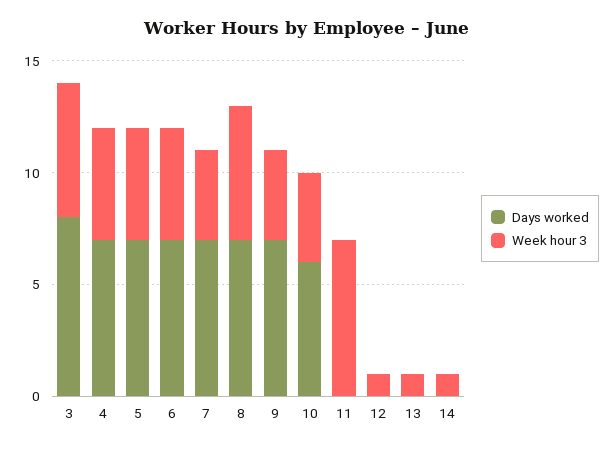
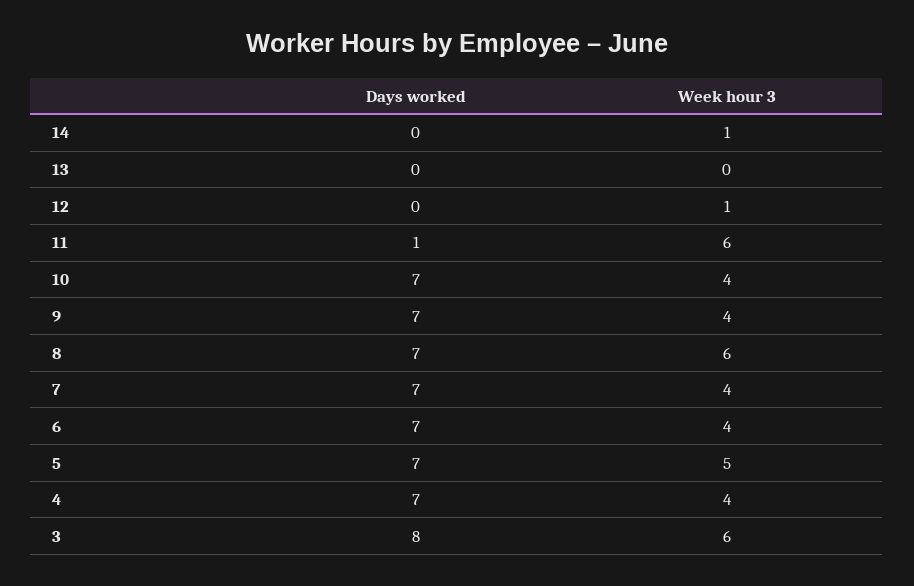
  {
    "Days worked": {
      "3": 8,
      "4": 7,
      "5": 7,
      "6": 7,
      "7": 7,
      "8": 7,
      "9": 7,
-     "10": 6,
+     "10": 7,
-     "11": 0,
+     "11": 1,
      "12": 0,
      "13": 0,
      "14": 0
    },
    "Week hour 3": {
      "3": 6,
-     "4": 5,
+     "4": 4,
      "5": 5,
-     "6": 5,
+     "6": 4,
      "7": 4,
      "8": 6,
      "9": 4,
      "10": 4,
-     "11": 7,
+     "11": 6,
      "12": 1,
-     "13": 1,
+     "13": 0,
      "14": 1
    }
  }

